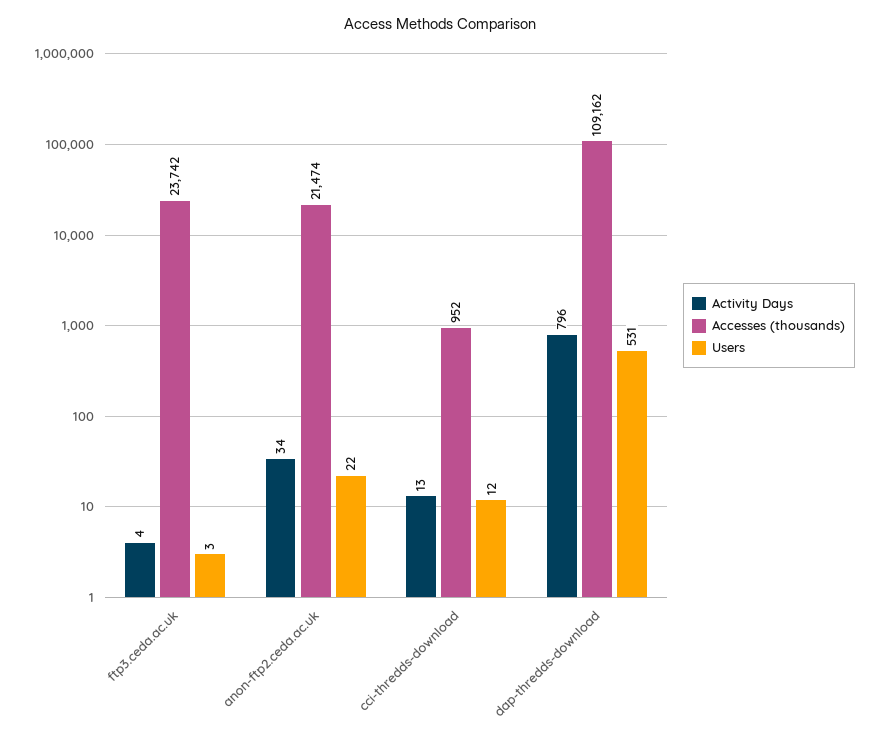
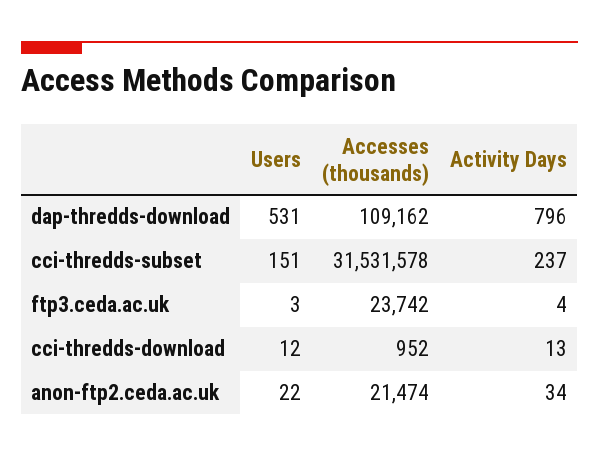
  {
    "Activity Days": {
      "ftp3.ceda.ac.uk": 4,
      "anon-ftp2.ceda.ac.uk": 34,
      "cci-thredds-download": 13,
-     "dap-thredds-download": 796
+     "dap-thredds-download": 796,
+     "cci-thredds-subset": 237
    },
    "Accesses (thousands)": {
      "ftp3.ceda.ac.uk": 23742,
      "anon-ftp2.ceda.ac.uk": 21474,
      "cci-thredds-download": 952,
-     "dap-thredds-download": 109162
+     "dap-thredds-download": 109162,
+     "cci-thredds-subset": 31531578
    },
    "Users": {
      "ftp3.ceda.ac.uk": 3,
      "anon-ftp2.ceda.ac.uk": 22,
      "cci-thredds-download": 12,
-     "dap-thredds-download": 531
+     "dap-thredds-download": 531,
+     "cci-thredds-subset": 151
    }
  }

